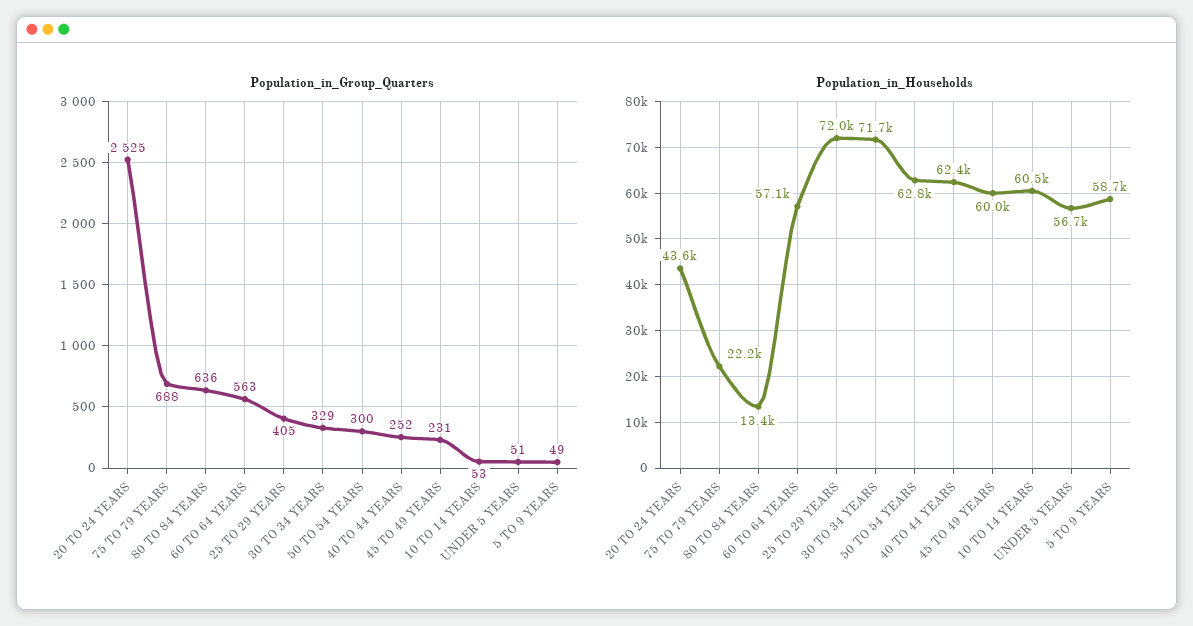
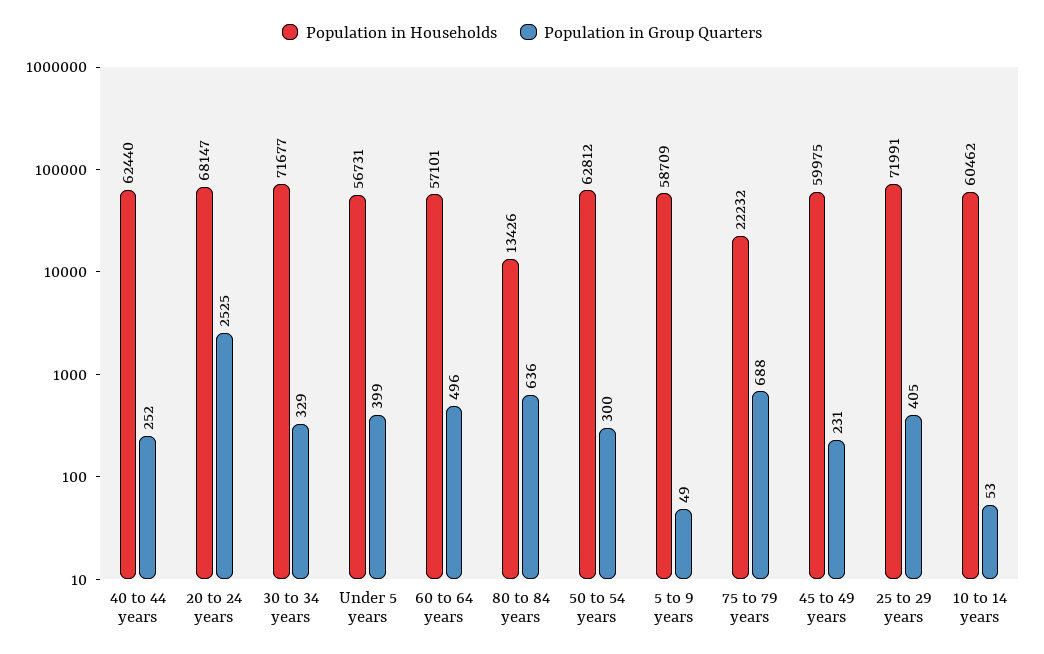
  {
    "Population_in_Group_Quarters": {
      "20 TO 24 YEARS": 2525,
      "75 TO 79 YEARS": 688,
      "80 TO 84 YEARS": 636,
-     "60 TO 64 YEARS": 563,
+     "60 TO 64 YEARS": 496,
      "25 TO 29 YEARS": 405,
      "30 TO 34 YEARS": 329,
      "50 TO 54 YEARS": 300,
      "40 TO 44 YEARS": 252,
      "45 TO 49 YEARS": 231,
      "10 TO 14 YEARS": 53,
-     "UNDER 5 YEARS": 51,
+     "UNDER 5 YEARS": 399,
      "5 TO 9 YEARS": 49
    },
    "Population_in_Households": {
-     "20 TO 24 YEARS": 43600,
+     "20 TO 24 YEARS": 68147,
      "75 TO 79 YEARS": 22232,
      "80 TO 84 YEARS": 13426,
      "60 TO 64 YEARS": 57101,
      "25 TO 29 YEARS": 71991,
      "30 TO 34 YEARS": 71677,
      "50 TO 54 YEARS": 62812,
      "40 TO 44 YEARS": 62440,
      "45 TO 49 YEARS": 59975,
      "10 TO 14 YEARS": 60462,
      "UNDER 5 YEARS": 56731,
      "5 TO 9 YEARS": 58709
    }
  }

